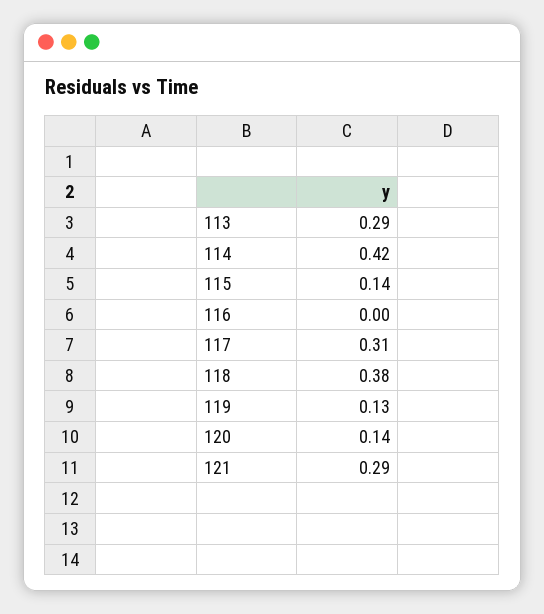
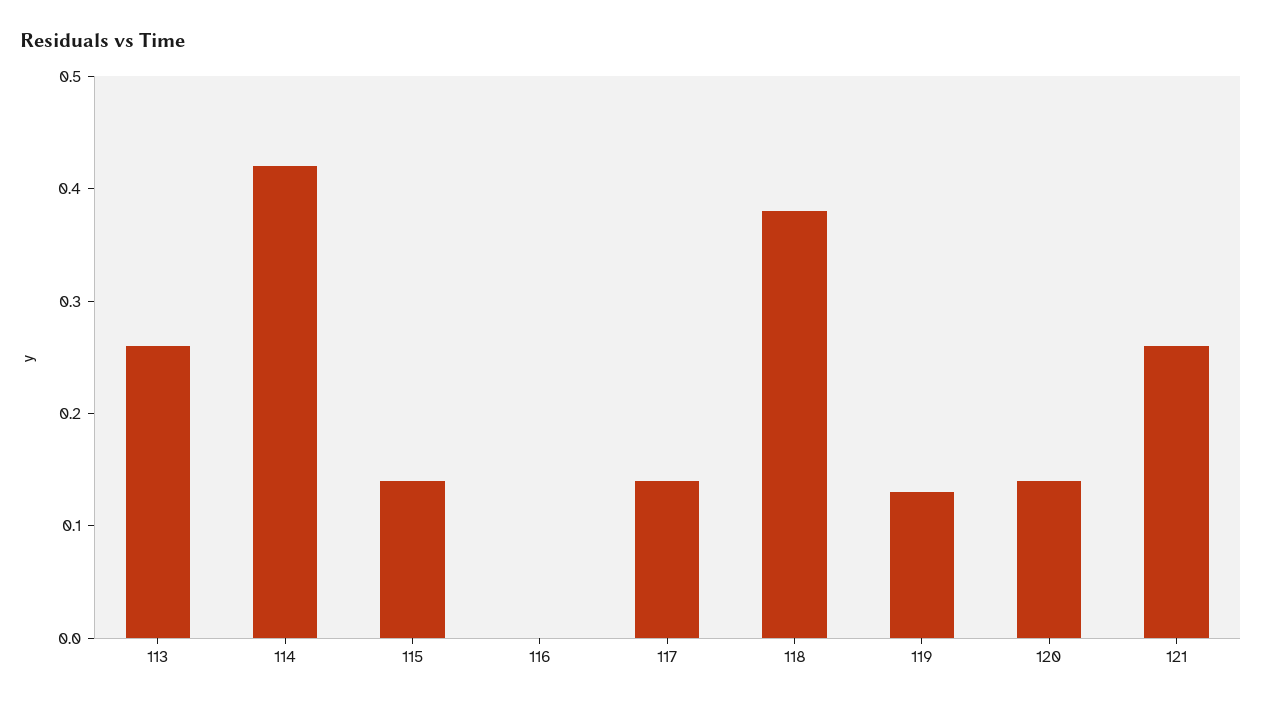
  {
-   "113": 0.29,
+   "113": 0.26,
    "114": 0.42,
    "115": 0.14,
    "116": 0,
-   "117": 0.31,
+   "117": 0.14,
    "118": 0.38,
    "119": 0.13,
    "120": 0.14,
-   "121": 0.29
+   "121": 0.26
  }

